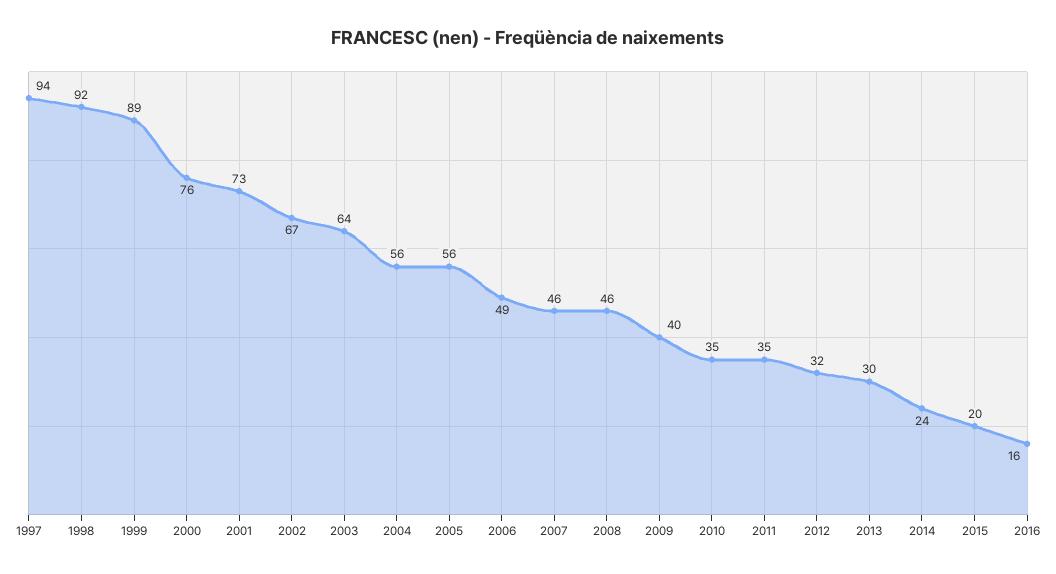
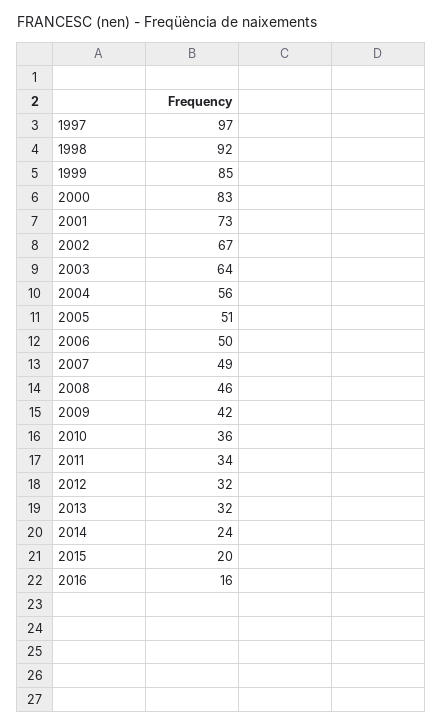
  {
-   "1997": 94,
+   "1997": 97,
    "1998": 92,
-   "1999": 89,
+   "1999": 85,
-   "2000": 76,
+   "2000": 83,
    "2001": 73,
    "2002": 67,
    "2003": 64,
    "2004": 56,
-   "2005": 56,
+   "2005": 51,
-   "2006": 49,
+   "2006": 50,
-   "2007": 46,
+   "2007": 49,
    "2008": 46,
-   "2009": 40,
+   "2009": 42,
-   "2010": 35,
+   "2010": 36,
-   "2011": 35,
+   "2011": 34,
    "2012": 32,
-   "2013": 30,
+   "2013": 32,
    "2014": 24,
    "2015": 20,
    "2016": 16
  }

